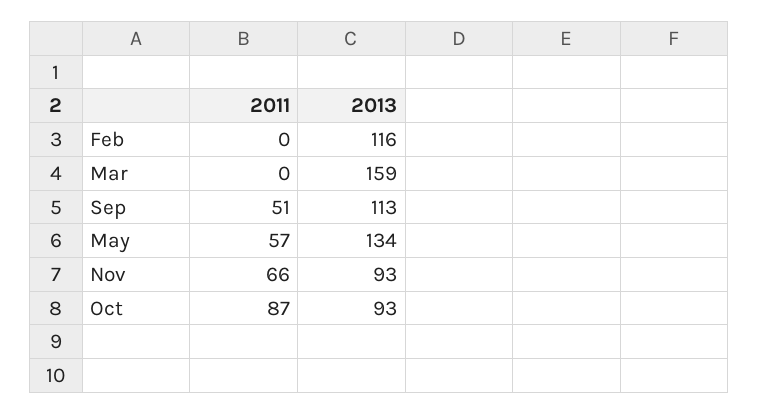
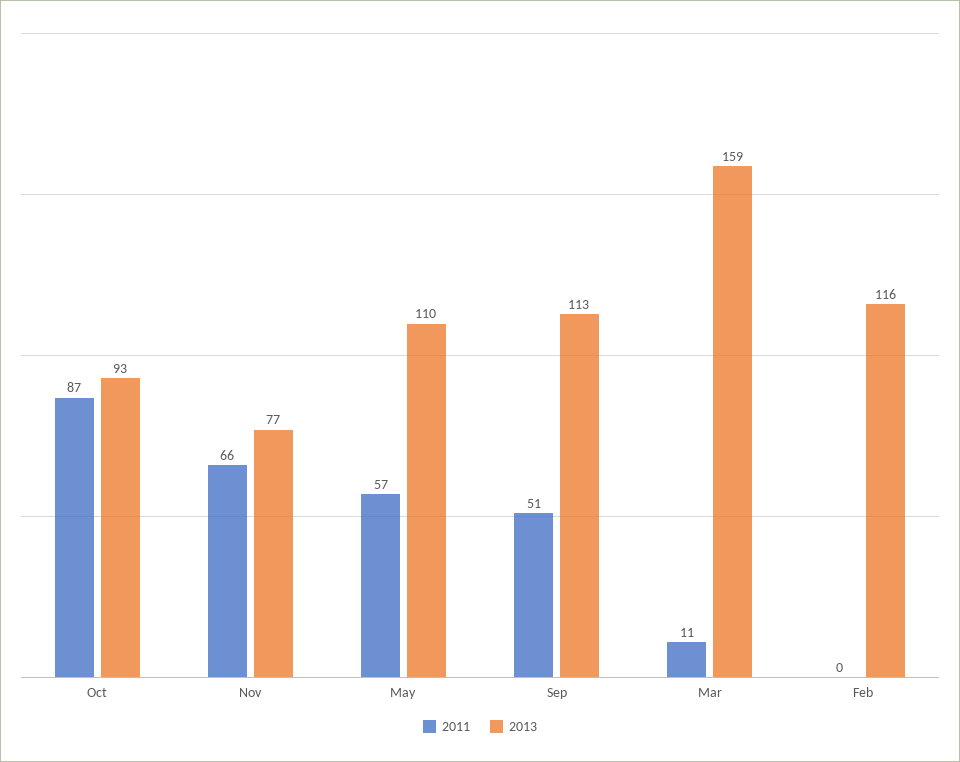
  {
    "2011": {
      "Feb": 0,
-     "Mar": 0,
+     "Mar": 11,
      "Sep": 51,
      "May": 57,
      "Nov": 66,
      "Oct": 87
    },
    "2013": {
      "Feb": 116,
      "Mar": 159,
      "Sep": 113,
-     "May": 134,
+     "May": 110,
-     "Nov": 93,
+     "Nov": 77,
      "Oct": 93
    }
  }

